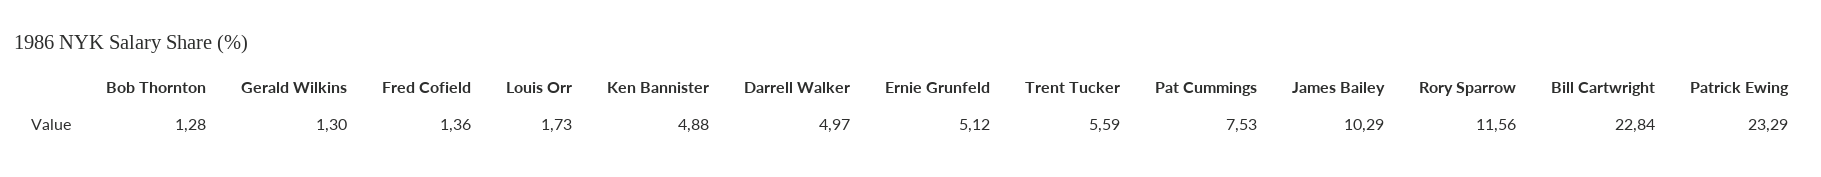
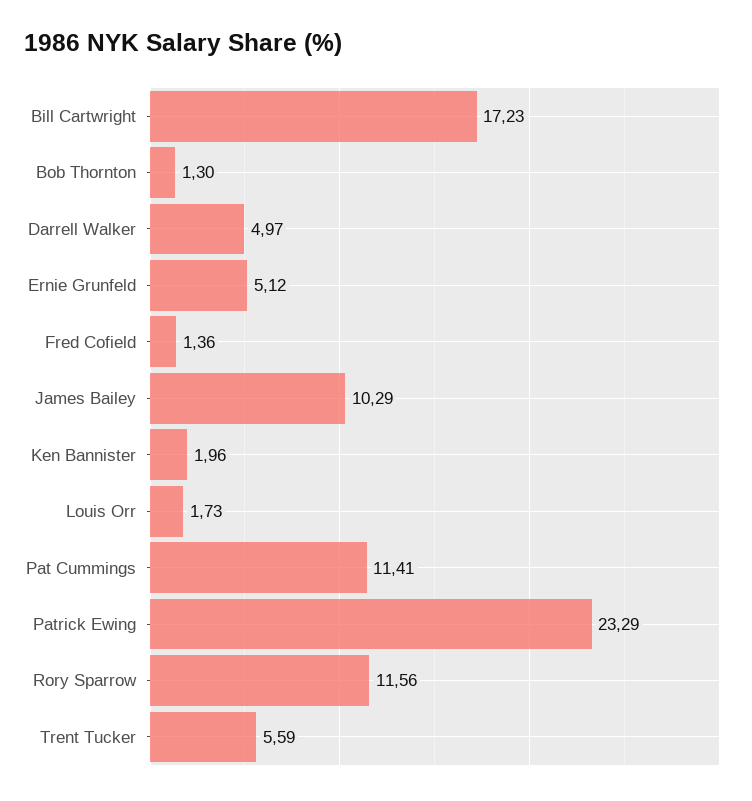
  {
-   "Bob Thornton": 1.28,
+   "Bob Thornton": 1.3,
-   "Gerald Wilkins": 1.3,
    "Fred Cofield": 1.36,
    "Louis Orr": 1.73,
-   "Ken Bannister": 4.88,
+   "Ken Bannister": 1.96,
    "Darrell Walker": 4.97,
    "Ernie Grunfeld": 5.12,
    "Trent Tucker": 5.59,
-   "Pat Cummings": 7.53,
+   "Pat Cummings": 11.41,
    "James Bailey": 10.29,
    "Rory Sparrow": 11.56,
-   "Bill Cartwright": 22.84,
+   "Bill Cartwright": 17.23,
    "Patrick Ewing": 23.29
  }

